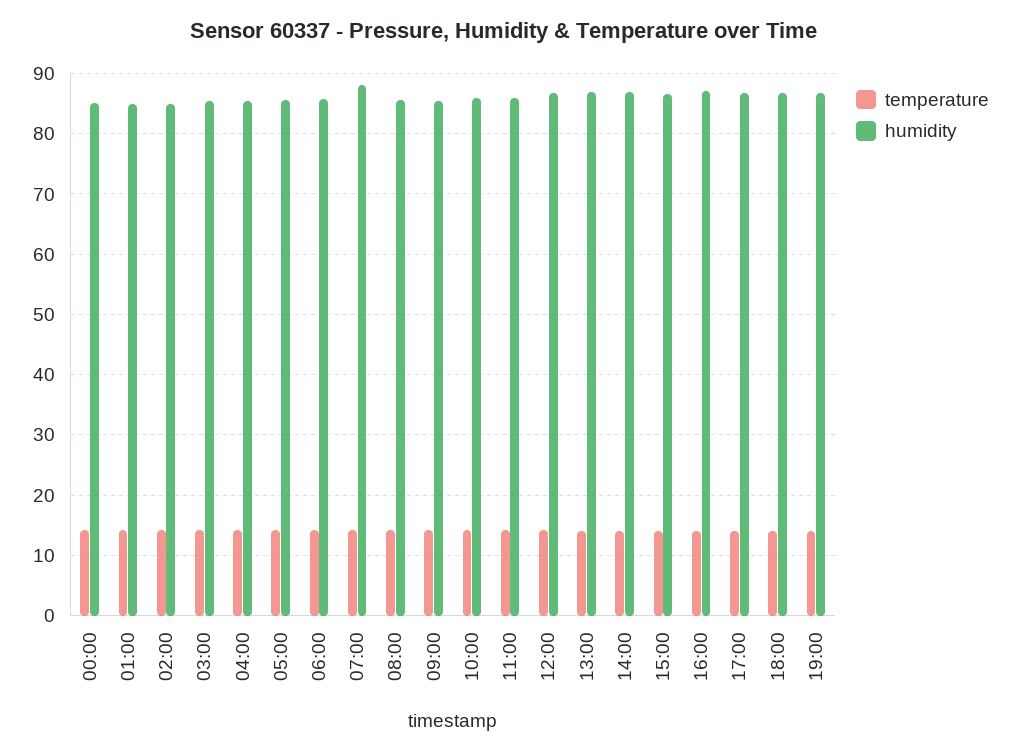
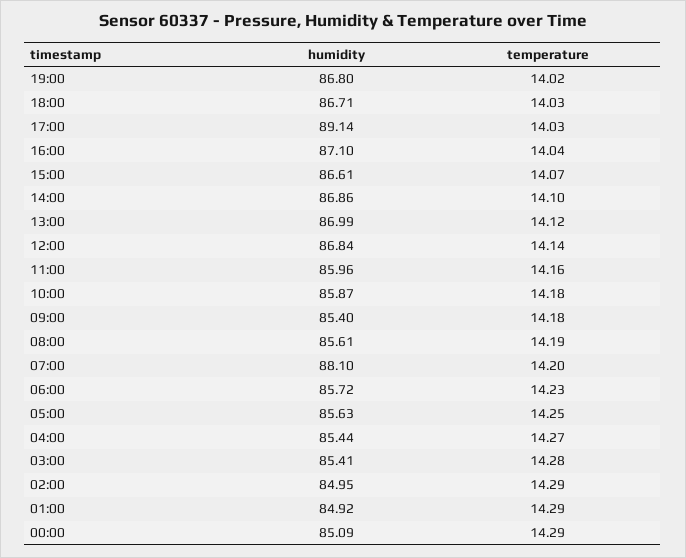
  {
    "temperature": {
      "00:00": 14.29,
      "01:00": 14.29,
      "02:00": 14.29,
      "03:00": 14.28,
      "04:00": 14.27,
      "05:00": 14.25,
      "06:00": 14.23,
      "07:00": 14.2,
      "08:00": 14.19,
      "09:00": 14.18,
      "10:00": 14.18,
      "11:00": 14.16,
      "12:00": 14.14,
      "13:00": 14.12,
      "14:00": 14.1,
      "15:00": 14.07,
      "16:00": 14.04,
      "17:00": 14.03,
      "18:00": 14.03,
      "19:00": 14.02
    },
    "humidity": {
      "00:00": 85.09,
      "01:00": 84.92,
      "02:00": 84.95,
      "03:00": 85.41,
      "04:00": 85.44,
      "05:00": 85.63,
      "06:00": 85.72,
      "07:00": 88.1,
      "08:00": 85.61,
      "09:00": 85.4,
      "10:00": 85.87,
      "11:00": 85.96,
      "12:00": 86.84,
      "13:00": 86.99,
      "14:00": 86.86,
      "15:00": 86.61,
      "16:00": 87.1,
-     "17:00": 87,
+     "17:00": 89.14,
      "18:00": 86.71,
      "19:00": 86.8
    }
  }

